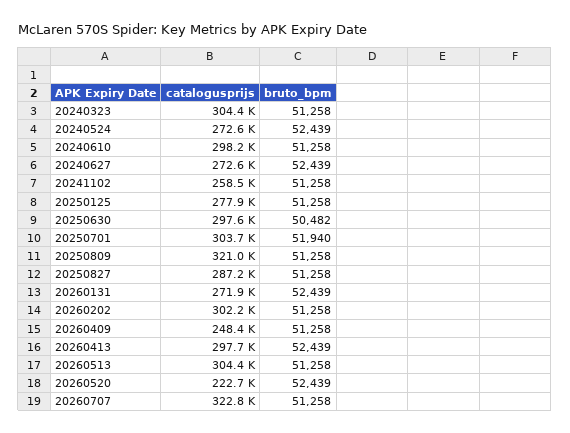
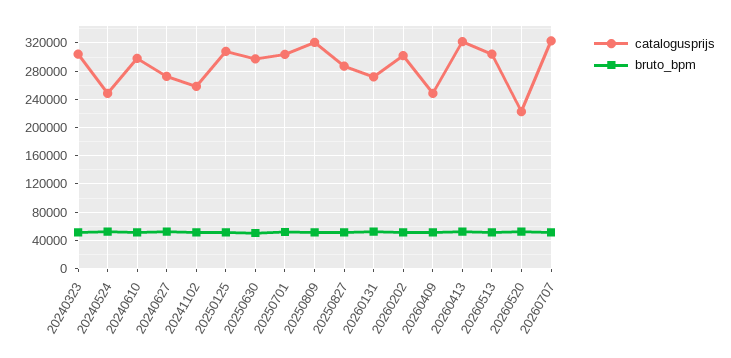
  {
    "catalogusprijs": {
      "20240323": 304400,
-     "20240524": 272600,
+     "20240524": 250000,
      "20240610": 298200,
      "20240627": 272600,
      "20241102": 258500,
-     "20250125": 277900,
+     "20250125": 310000,
      "20250630": 297600,
      "20250701": 303700,
      "20250809": 321000,
      "20250827": 287200,
      "20260131": 271900,
      "20260202": 302200,
      "20260409": 248400,
-     "20260413": 297700,
+     "20260413": 320000,
      "20260513": 304400,
      "20260520": 222700,
      "20260707": 322800
    },
    "bruto_bpm": {
      "20240323": 51258,
      "20240524": 52439,
      "20240610": 51258,
      "20240627": 52439,
      "20241102": 51258,
      "20250125": 51258,
      "20250630": 50482,
      "20250701": 51940,
      "20250809": 51258,
      "20250827": 51258,
      "20260131": 52439,
      "20260202": 51258,
      "20260409": 51258,
      "20260413": 52439,
      "20260513": 51258,
      "20260520": 52439,
      "20260707": 51258
    }
  }

